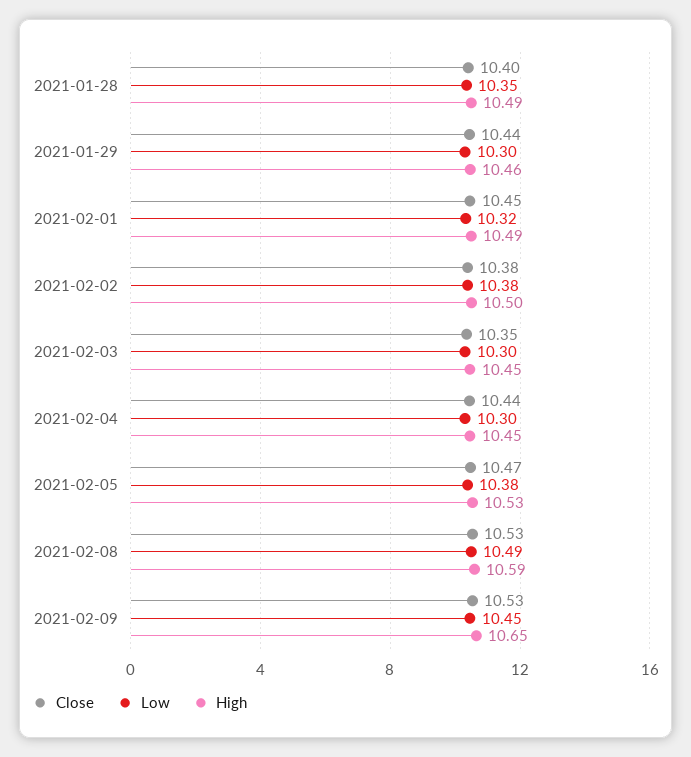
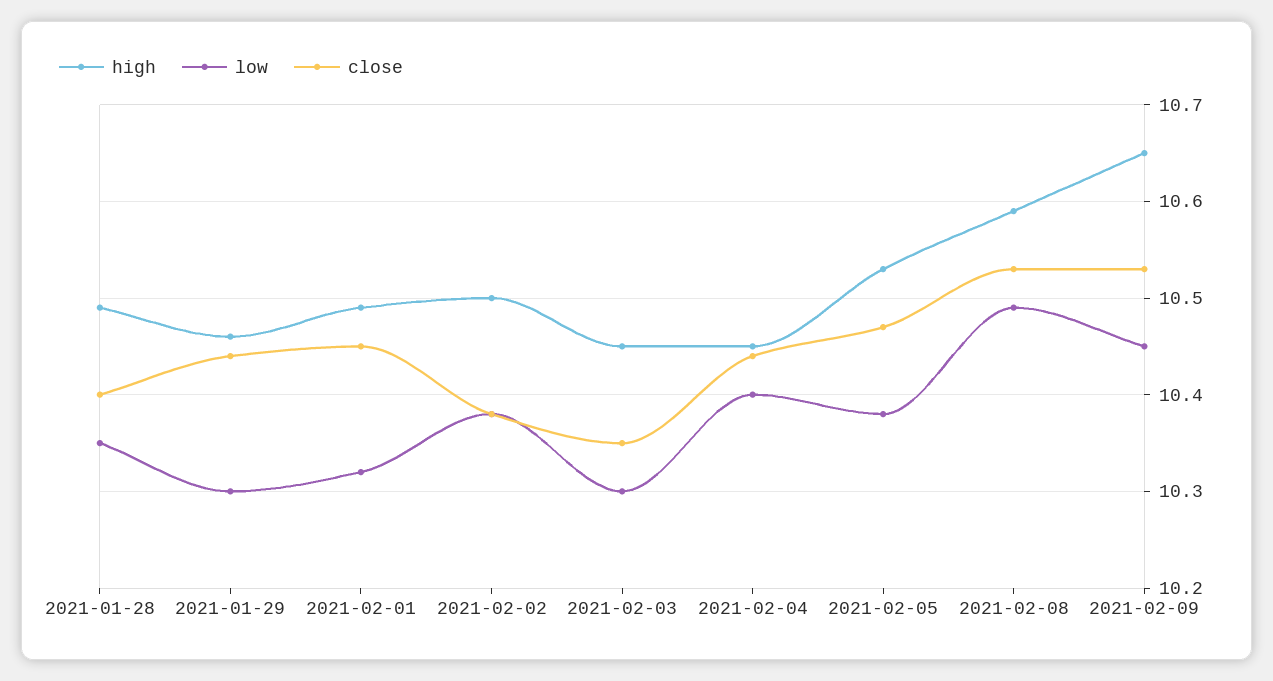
  {
    "Close": {
      "2021-01-28": 10.4,
      "2021-01-29": 10.44,
      "2021-02-01": 10.45,
      "2021-02-02": 10.38,
      "2021-02-03": 10.35,
      "2021-02-04": 10.44,
      "2021-02-05": 10.47,
      "2021-02-08": 10.53,
      "2021-02-09": 10.53
    },
    "Low": {
      "2021-01-28": 10.35,
      "2021-01-29": 10.3,
      "2021-02-01": 10.32,
      "2021-02-02": 10.38,
      "2021-02-03": 10.3,
-     "2021-02-04": 10.3,
+     "2021-02-04": 10.4,
      "2021-02-05": 10.38,
      "2021-02-08": 10.49,
      "2021-02-09": 10.45
    },
    "High": {
      "2021-01-28": 10.49,
      "2021-01-29": 10.46,
      "2021-02-01": 10.49,
      "2021-02-02": 10.5,
      "2021-02-03": 10.45,
      "2021-02-04": 10.45,
      "2021-02-05": 10.53,
      "2021-02-08": 10.59,
      "2021-02-09": 10.65
    }
  }

